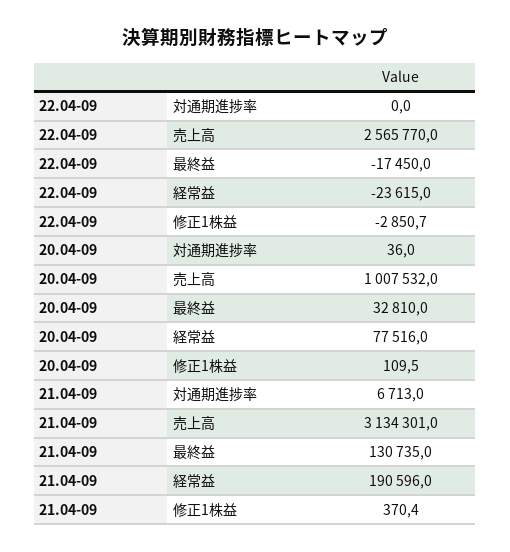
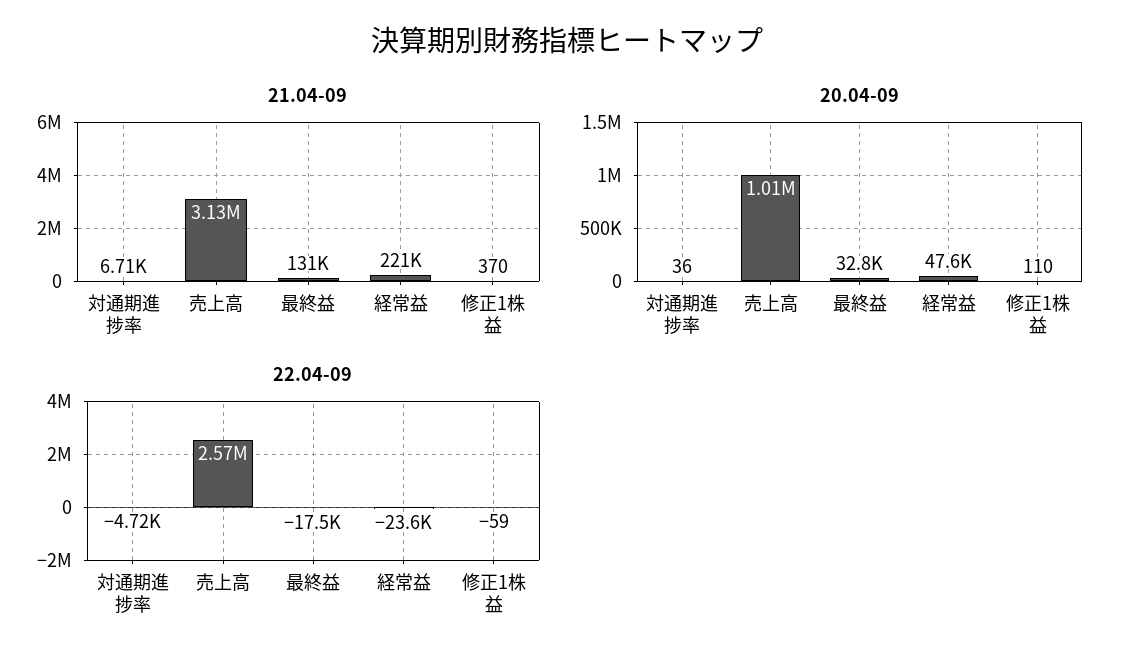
  {
    "22.04-09": {
-     "対通期進捗率": 0,
+     "対通期進捗率": -4720,
      "売上高": 2565770,
      "最終益": -17450,
      "経常益": -23615,
-     "修正1株益": -2850.7
+     "修正1株益": -59
    },
    "20.04-09": {
      "対通期進捗率": 36,
      "売上高": 1007532,
      "最終益": 32810,
-     "経常益": 77516,
+     "経常益": 47600,
      "修正1株益": 109.5
    },
    "21.04-09": {
      "対通期進捗率": 6713,
      "売上高": 3134301,
      "最終益": 130735,
-     "経常益": 190596,
+     "経常益": 221000,
      "修正1株益": 370.4
    }
  }

